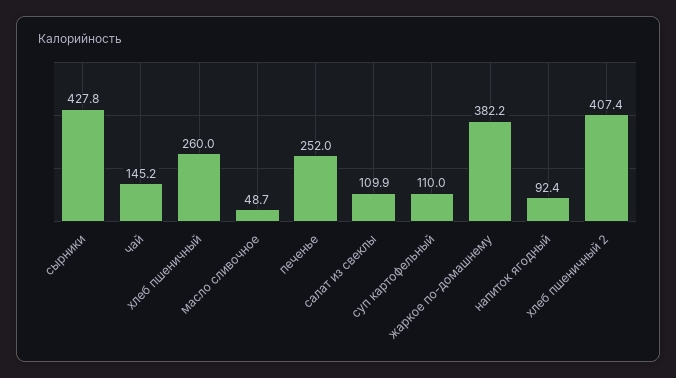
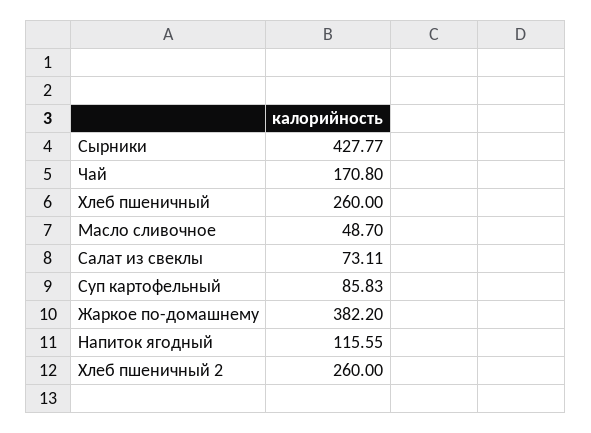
  {
    "сырники": 427.77,
-   "чай": 145.2,
+   "чай": 170.8,
    "хлеб пшеничный": 260,
    "масло сливочное": 48.7,
-   "печенье": 252,
-   "салат из свеклы": 109.9,
+   "салат из свеклы": 73.11,
-   "суп картофельный": 110,
+   "суп картофельный": 85.83,
    "жаркое по-домашнему": 382.2,
-   "напиток ягодный": 92.4,
+   "напиток ягодный": 115.55,
-   "хлеб пшеничный 2": 407.4
+   "хлеб пшеничный 2": 260
  }

